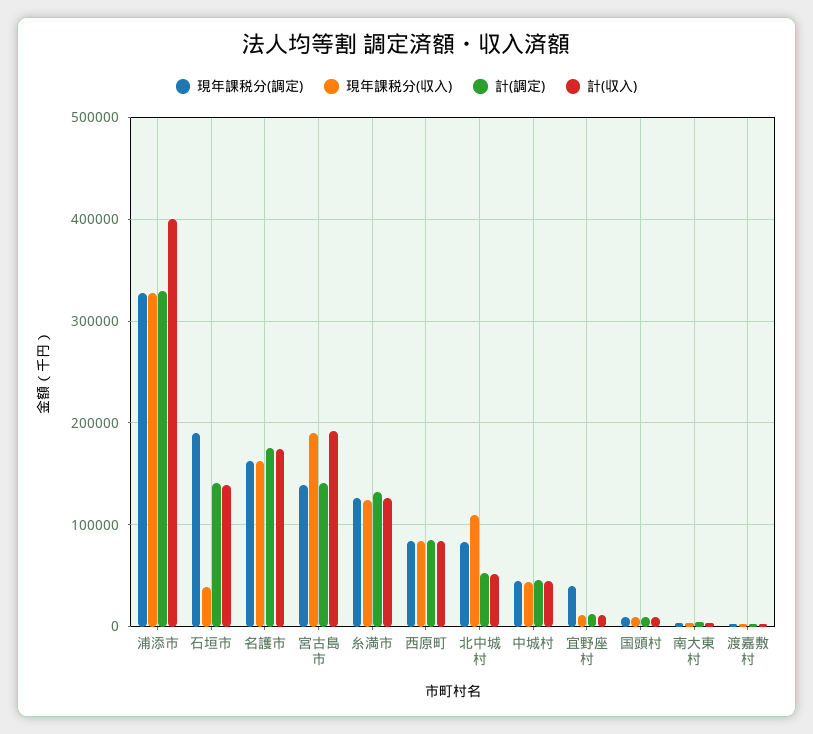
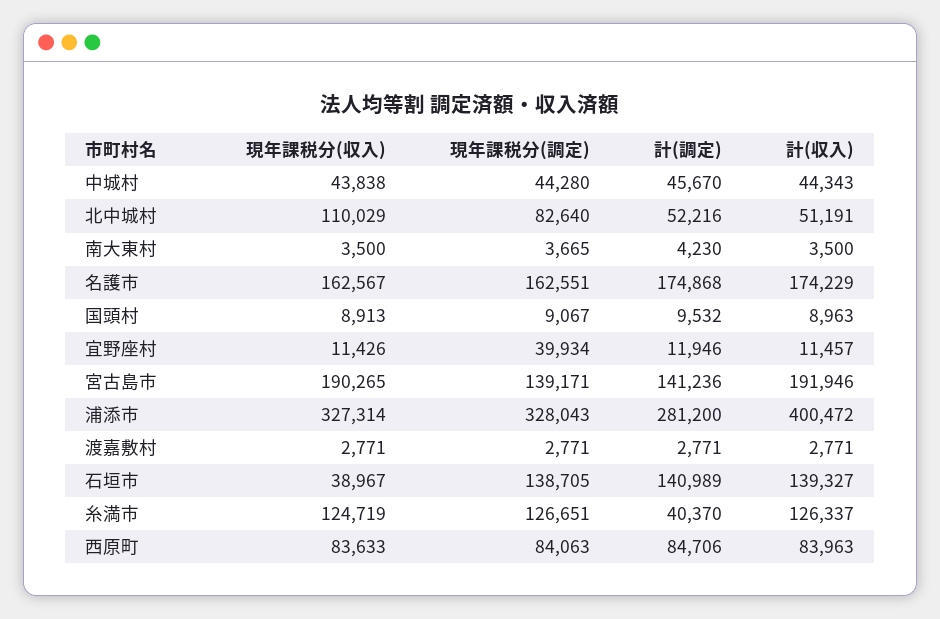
  {
    "現年課税分(調定)": {
      "浦添市": 328043,
-     "石垣市": 190000,
+     "石垣市": 138705,
      "名護市": 162551,
      "宮古島市": 139171,
      "糸満市": 126651,
      "西原町": 84063,
      "北中城村": 82640,
      "中城村": 44280,
      "宜野座村": 39934,
      "国頭村": 9067,
      "南大東村": 3665,
      "渡嘉敷村": 2771
    },
    "現年課税分(収入)": {
      "浦添市": 327314,
      "石垣市": 38967,
      "名護市": 162567,
      "宮古島市": 190265,
      "糸満市": 124719,
      "西原町": 83633,
      "北中城村": 110029,
      "中城村": 43838,
      "宜野座村": 11426,
      "国頭村": 8913,
      "南大東村": 3500,
      "渡嘉敷村": 2771
    },
    "計(調定)": {
-     "浦添市": 330000,
+     "浦添市": 281200,
      "石垣市": 140989,
      "名護市": 174868,
      "宮古島市": 141236,
-     "糸満市": 130000,
+     "糸満市": 40370,
      "西原町": 84706,
      "北中城村": 52216,
      "中城村": 45670,
      "宜野座村": 11946,
      "国頭村": 9532,
      "南大東村": 4230,
      "渡嘉敷村": 2771
    },
    "計(収入)": {
      "浦添市": 400472,
      "石垣市": 139327,
      "名護市": 174229,
      "宮古島市": 191946,
      "糸満市": 126337,
      "西原町": 83963,
      "北中城村": 51191,
      "中城村": 44343,
      "宜野座村": 11457,
      "国頭村": 8963,
      "南大東村": 3500,
      "渡嘉敷村": 2771
    }
  }

